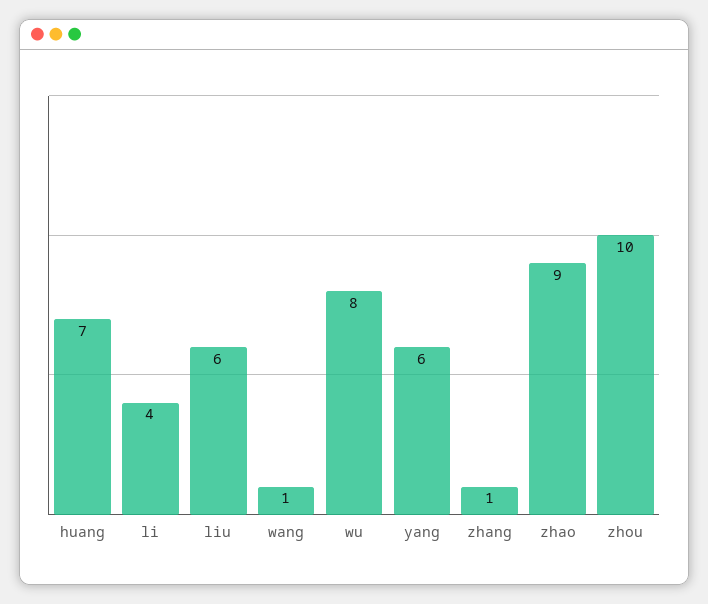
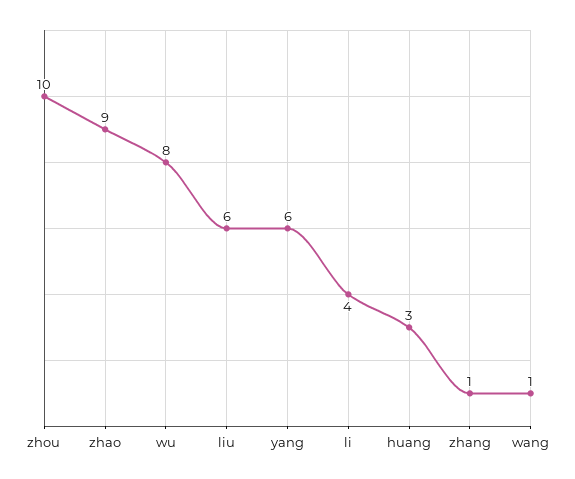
  {
-   "huang": 7,
+   "huang": 3,
    "li": 4,
    "liu": 6,
    "wang": 1,
    "wu": 8,
    "yang": 6,
    "zhang": 1,
    "zhao": 9,
    "zhou": 10
  }

